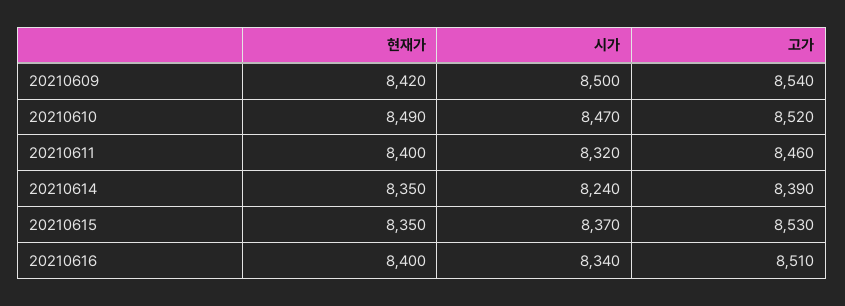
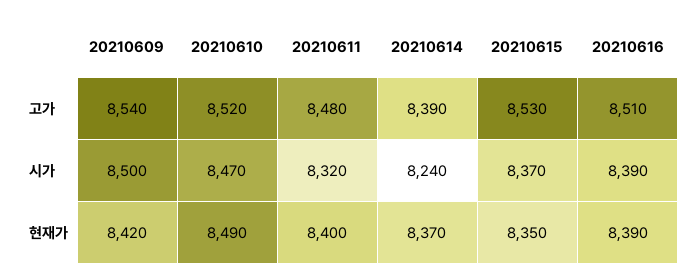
  {
    "현재가": {
      "20210609": 8420,
      "20210610": 8490,
      "20210611": 8400,
-     "20210614": 8350,
+     "20210614": 8370,
      "20210615": 8350,
-     "20210616": 8400
+     "20210616": 8390
    },
    "시가": {
      "20210609": 8500,
      "20210610": 8470,
      "20210611": 8320,
      "20210614": 8240,
      "20210615": 8370,
-     "20210616": 8340
+     "20210616": 8390
    },
    "고가": {
      "20210609": 8540,
      "20210610": 8520,
-     "20210611": 8460,
+     "20210611": 8480,
      "20210614": 8390,
      "20210615": 8530,
      "20210616": 8510
    }
  }

